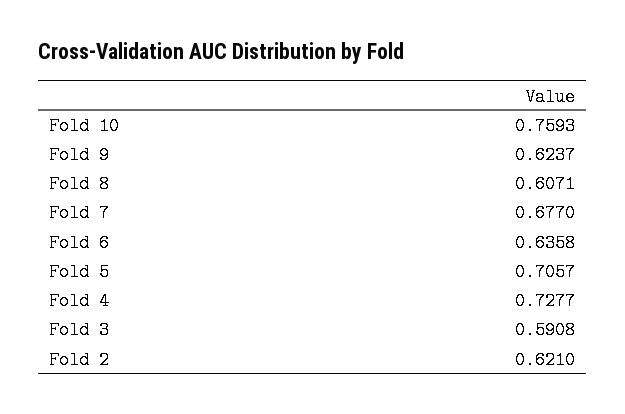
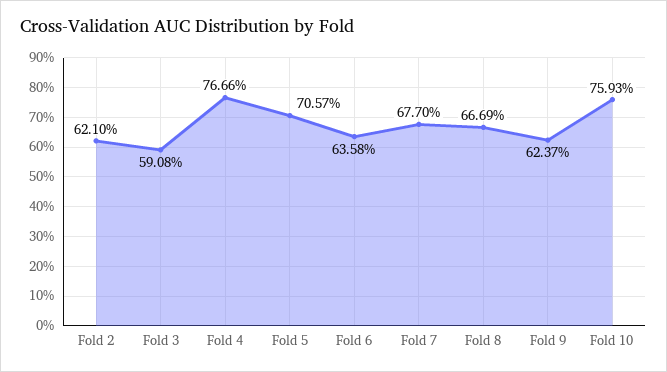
  {
    "Fold 10": 0.7593,
    "Fold 9": 0.6237,
-   "Fold 8": 0.6071,
+   "Fold 8": 0.6669,
    "Fold 7": 0.677,
    "Fold 6": 0.6358,
    "Fold 5": 0.7057,
-   "Fold 4": 0.7277,
+   "Fold 4": 0.7666,
    "Fold 3": 0.5908,
    "Fold 2": 0.621
  }

